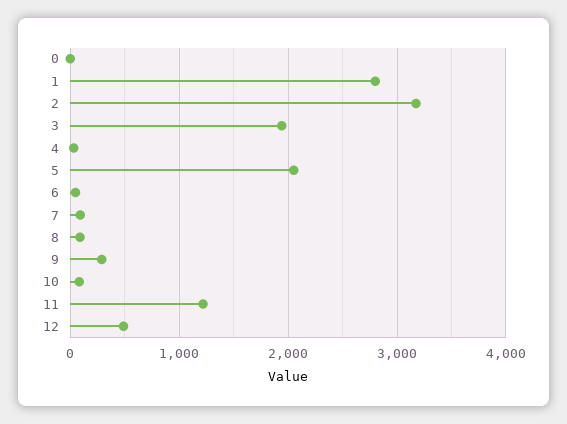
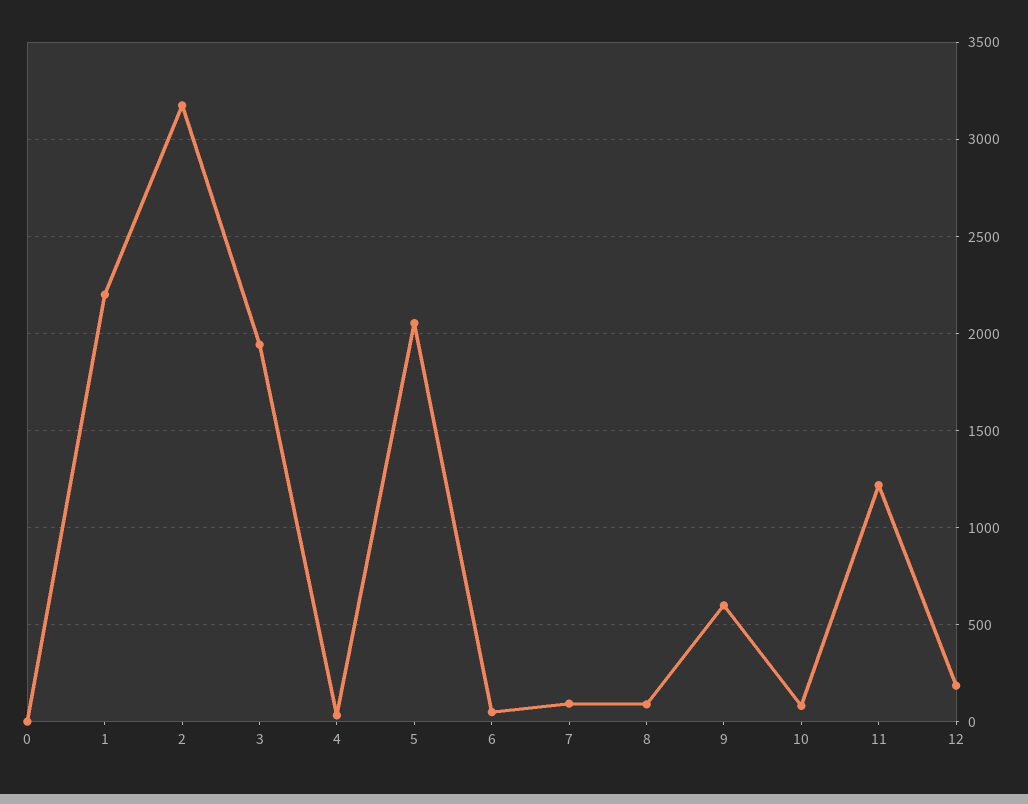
  {
    "0": 0,
-   "1": 2800,
+   "1": 2200,
    "2": 3200,
    "3": 1950,
    "4": 50,
    "5": 2050,
    "6": 50,
    "7": 100,
    "8": 100,
-   "9": 300,
+   "9": 600,
    "10": 100,
    "11": 1200,
-   "12": 500
+   "12": 200
  }

